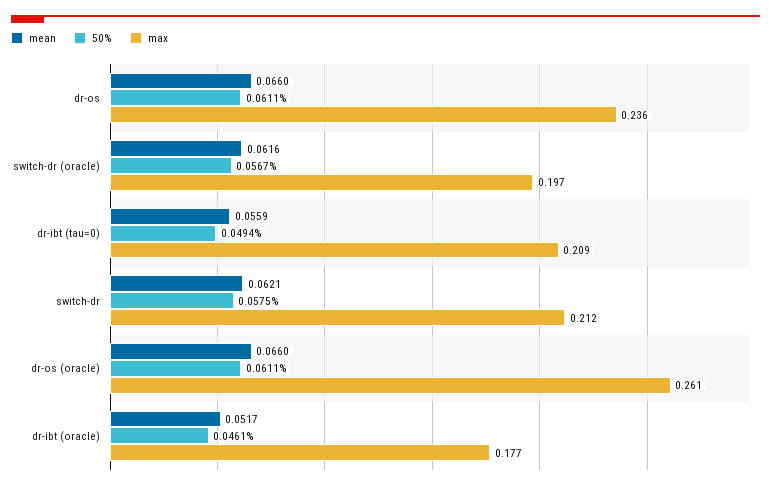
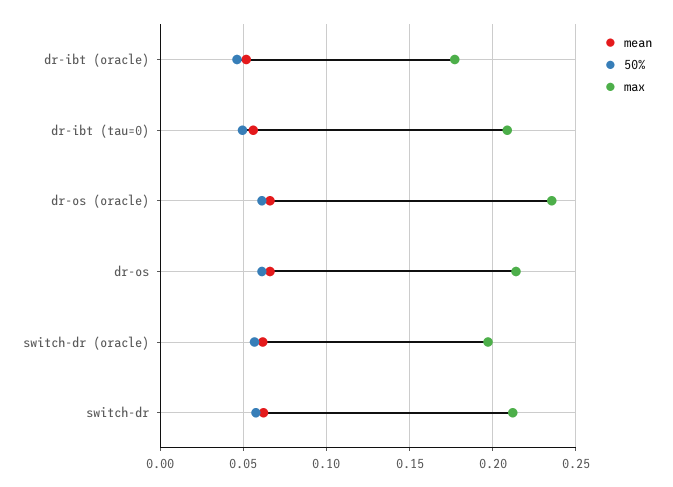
  {
    "mean": {
      "dr-os": 0.066,
      "switch-dr (oracle)": 0.0616,
      "dr-ibt (tau=0)": 0.0559,
      "switch-dr": 0.0621,
      "dr-os (oracle)": 0.066,
      "dr-ibt (oracle)": 0.0517
    },
    "50%": {
      "dr-os": 0.0611,
      "switch-dr (oracle)": 0.0567,
      "dr-ibt (tau=0)": 0.0494,
      "switch-dr": 0.0575,
      "dr-os (oracle)": 0.0611,
      "dr-ibt (oracle)": 0.0461
    },
    "max": {
-     "dr-os": 0.236,
+     "dr-os": 0.215,
      "switch-dr (oracle)": 0.197,
      "dr-ibt (tau=0)": 0.209,
      "switch-dr": 0.212,
-     "dr-os (oracle)": 0.261,
+     "dr-os (oracle)": 0.235,
      "dr-ibt (oracle)": 0.177
    }
  }

